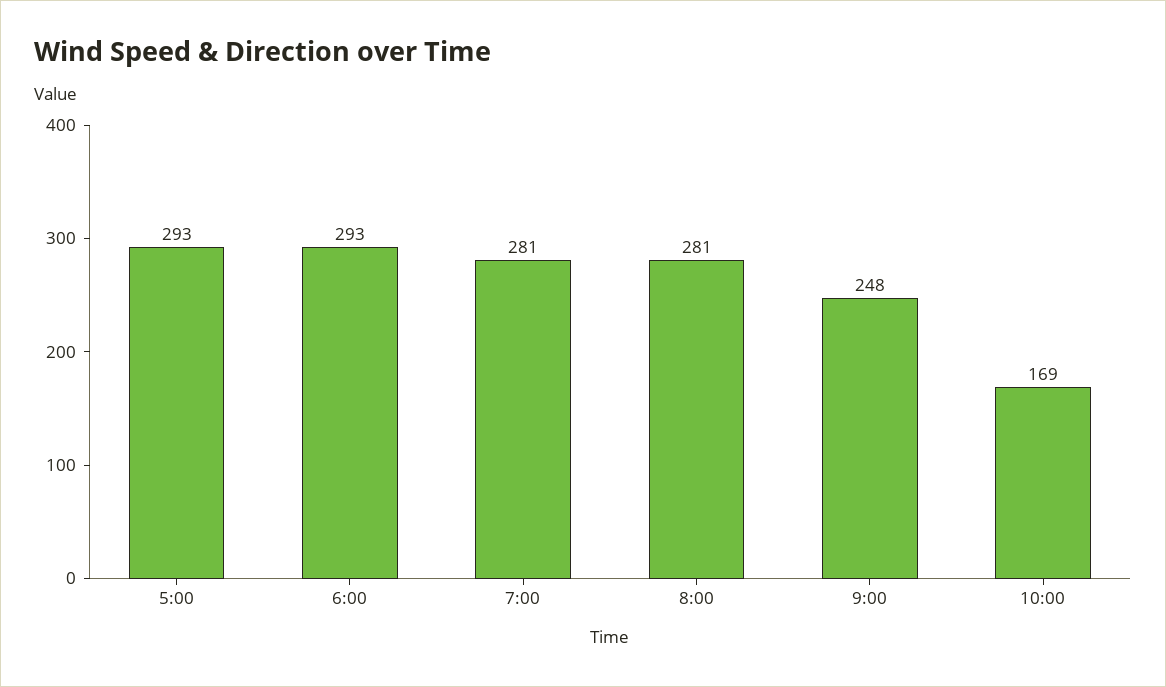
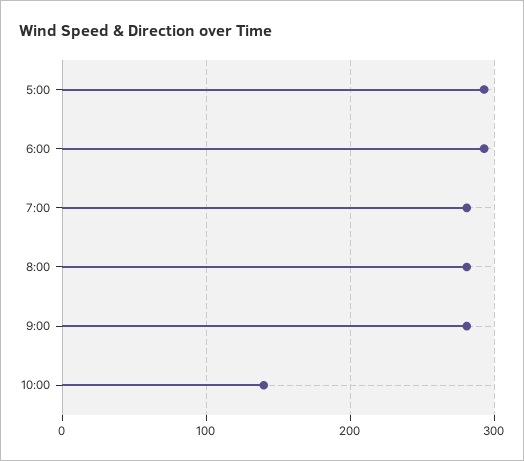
  {
    "5:00": 293,
    "6:00": 293,
    "7:00": 281,
    "8:00": 281,
-   "9:00": 248,
+   "9:00": 280,
-   "10:00": 169
+   "10:00": 140
  }

